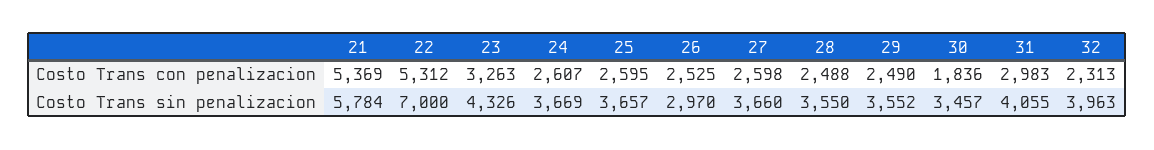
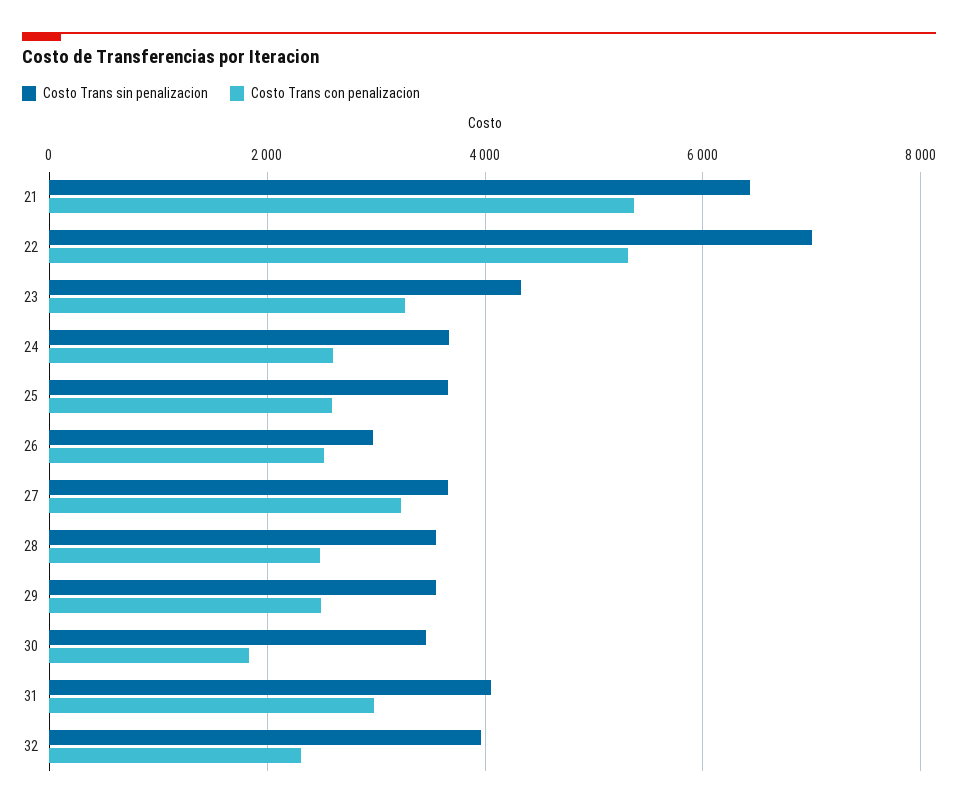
  {
    "Costo Trans con penalizacion": {
      "21": 5369,
      "22": 5312,
      "23": 3263,
      "24": 2607,
      "25": 2595,
      "26": 2525,
-     "27": 2598,
+     "27": 3200,
      "28": 2488,
      "29": 2490,
      "30": 1836,
      "31": 2983,
      "32": 2313
    },
    "Costo Trans sin penalizacion": {
-     "21": 5784,
+     "21": 6400,
      "22": 7000,
      "23": 4326,
      "24": 3669,
      "25": 3657,
      "26": 2970,
      "27": 3660,
      "28": 3550,
      "29": 3552,
      "30": 3457,
      "31": 4055,
      "32": 3963
    }
  }

